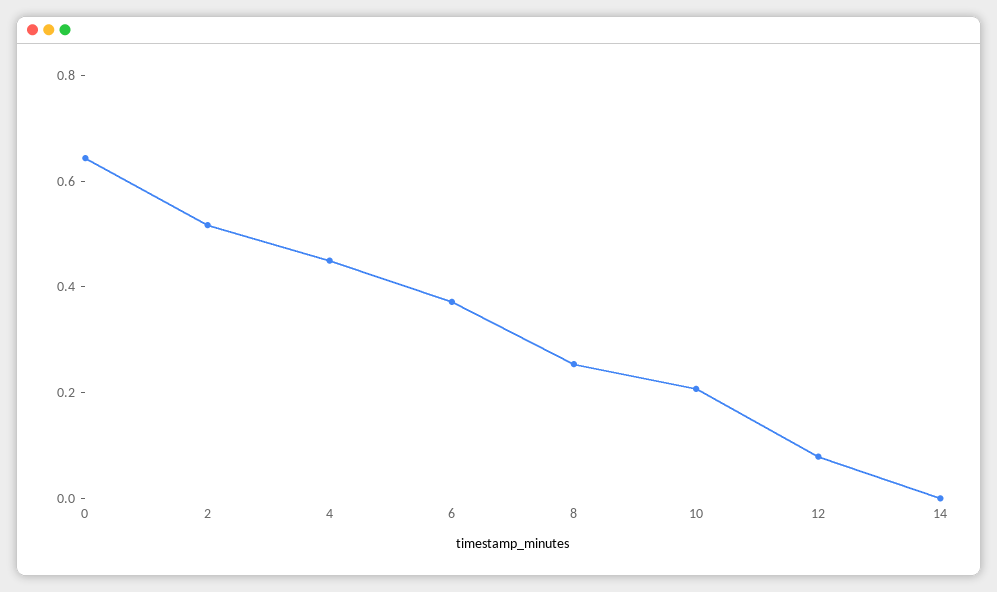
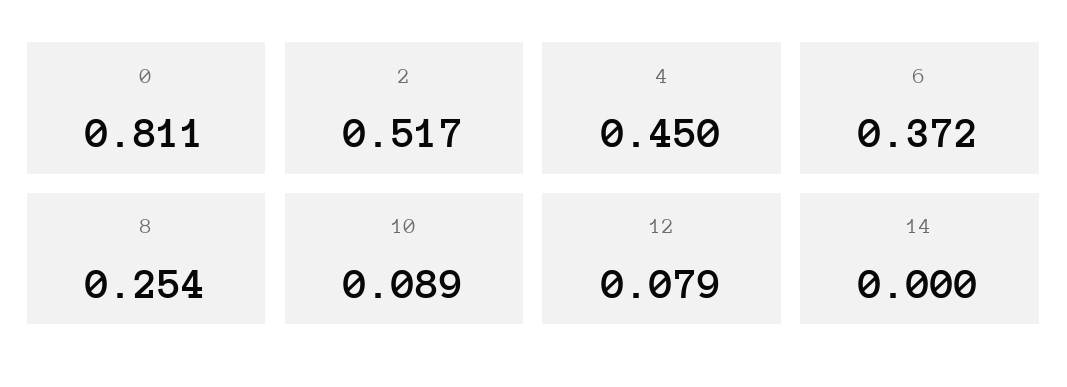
  {
-   "0": 0.65,
+   "0": 0.811,
    "2": 0.517,
    "4": 0.45,
    "6": 0.372,
    "8": 0.254,
-   "10": 0.2,
+   "10": 0.089,
    "12": 0.079,
    "14": 0
  }

